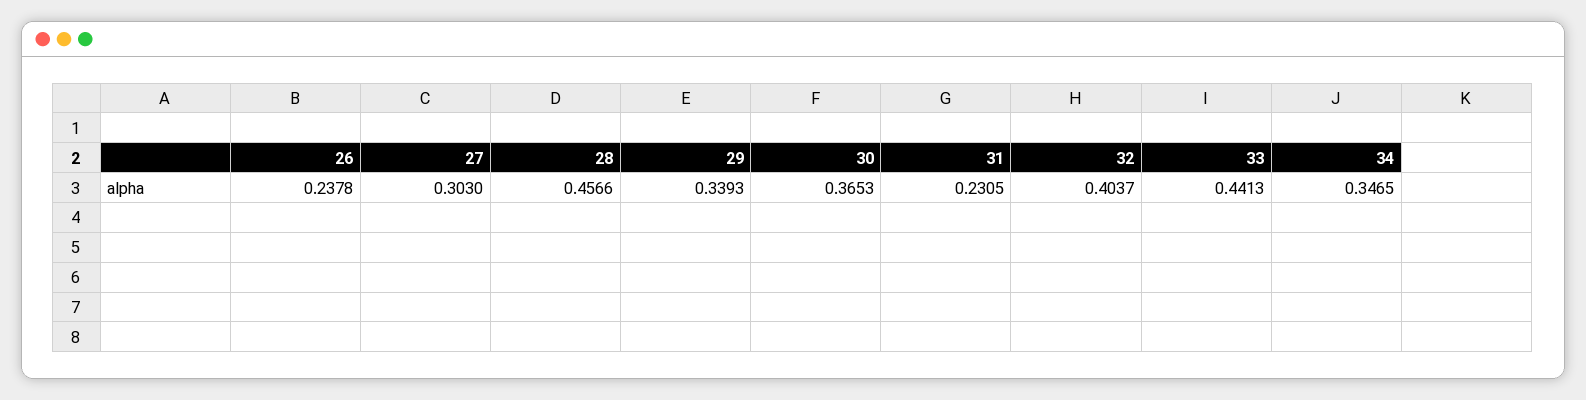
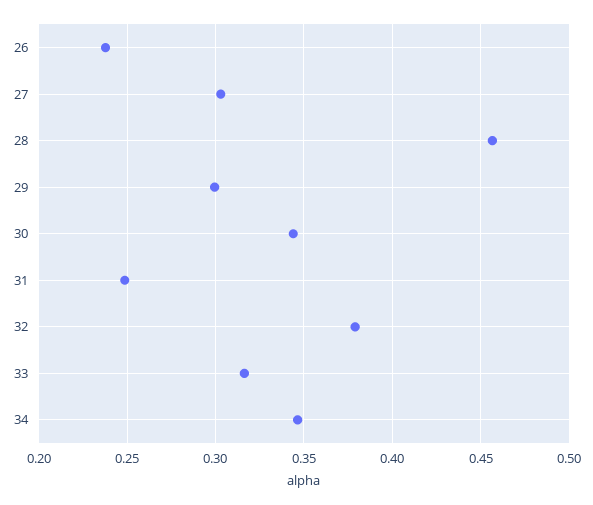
  {
    "26": 0.2378,
    "27": 0.303,
    "28": 0.4566,
-   "29": 0.3393,
+   "29": 0.3,
-   "30": 0.3653,
+   "30": 0.345,
-   "31": 0.2305,
+   "31": 0.25,
-   "32": 0.4037,
+   "32": 0.38,
-   "33": 0.4413,
+   "33": 0.315,
    "34": 0.3465
  }

